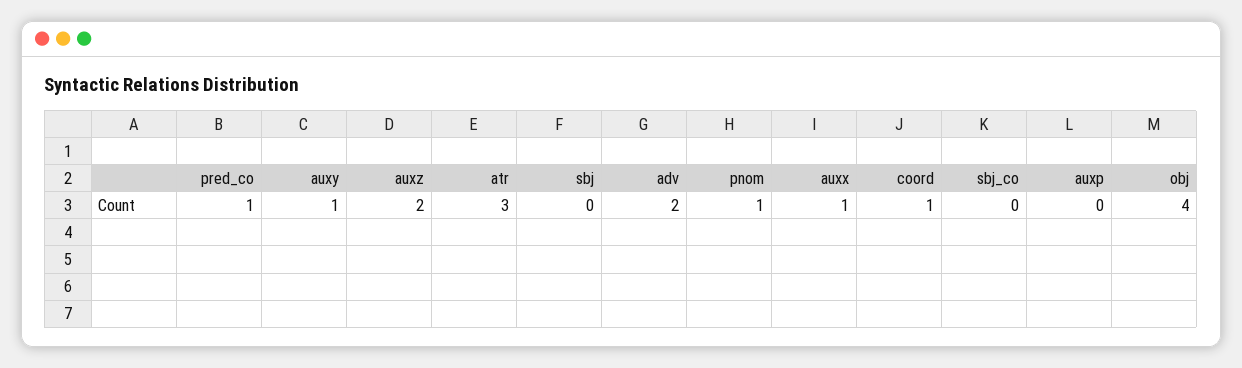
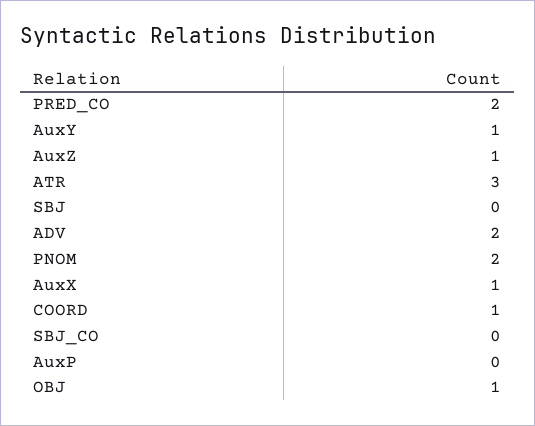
  {
-   "pred_co": 1,
+   "pred_co": 2,
    "auxy": 1,
-   "auxz": 2,
+   "auxz": 1,
    "atr": 3,
    "sbj": 0,
    "adv": 2,
-   "pnom": 1,
+   "pnom": 2,
    "auxx": 1,
    "coord": 1,
    "sbj_co": 0,
    "auxp": 0,
-   "obj": 4
+   "obj": 1
  }

